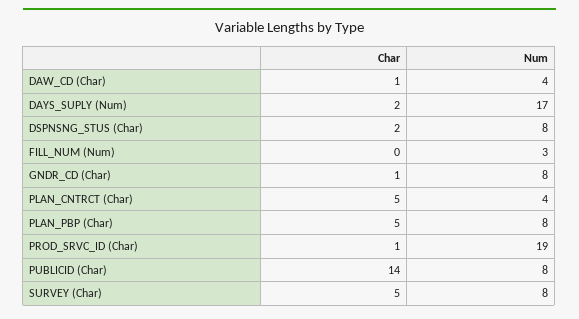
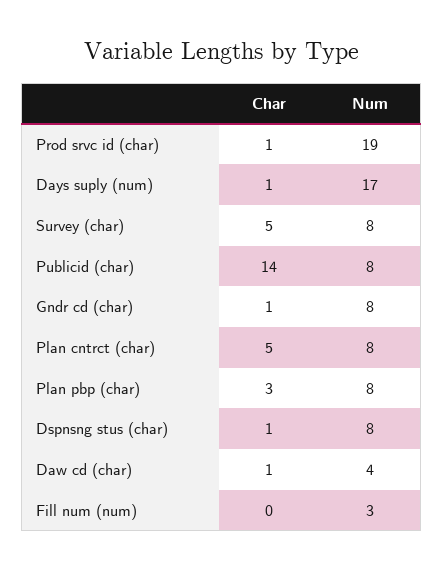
  {
    "Char": {
      "DAW_CD (Char)": 1,
-     "DAYS_SUPLY (Num)": 2,
+     "DAYS_SUPLY (Num)": 1,
-     "DSPNSNG_STUS (Char)": 2,
+     "DSPNSNG_STUS (Char)": 1,
      "FILL_NUM (Num)": 0,
      "GNDR_CD (Char)": 1,
      "PLAN_CNTRCT (Char)": 5,
-     "PLAN_PBP (Char)": 5,
+     "PLAN_PBP (Char)": 3,
      "PROD_SRVC_ID (Char)": 1,
      "PUBLICID (Char)": 14,
      "SURVEY (Char)": 5
    },
    "Num": {
      "DAW_CD (Char)": 4,
      "DAYS_SUPLY (Num)": 17,
      "DSPNSNG_STUS (Char)": 8,
      "FILL_NUM (Num)": 3,
      "GNDR_CD (Char)": 8,
-     "PLAN_CNTRCT (Char)": 4,
+     "PLAN_CNTRCT (Char)": 8,
      "PLAN_PBP (Char)": 8,
      "PROD_SRVC_ID (Char)": 19,
      "PUBLICID (Char)": 8,
      "SURVEY (Char)": 8
    }
  }

